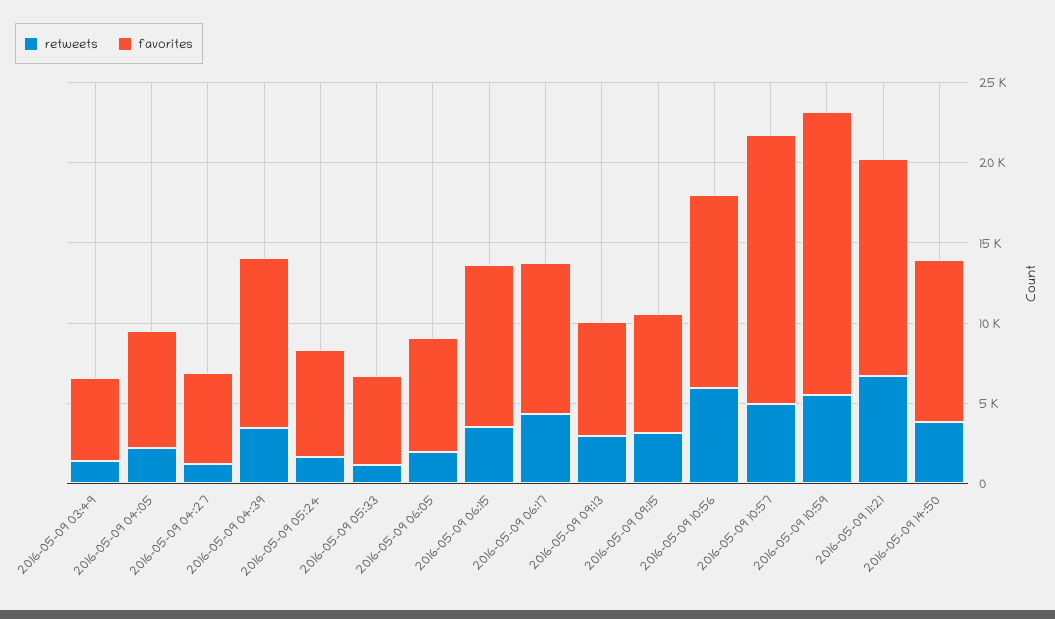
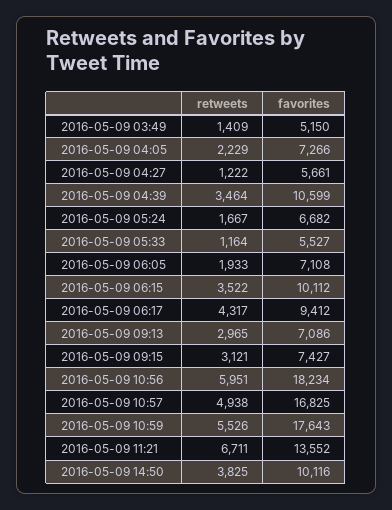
  {
    "retweets": {
      "2016-05-09 03:49": 1409,
      "2016-05-09 04:05": 2229,
      "2016-05-09 04:27": 1222,
      "2016-05-09 04:39": 3464,
      "2016-05-09 05:24": 1667,
      "2016-05-09 05:33": 1164,
      "2016-05-09 06:05": 1933,
      "2016-05-09 06:15": 3522,
      "2016-05-09 06:17": 4317,
      "2016-05-09 09:13": 2965,
      "2016-05-09 09:15": 3121,
      "2016-05-09 10:56": 5951,
      "2016-05-09 10:57": 4938,
      "2016-05-09 10:59": 5526,
      "2016-05-09 11:21": 6711,
      "2016-05-09 14:50": 3825
    },
    "favorites": {
      "2016-05-09 03:49": 5150,
      "2016-05-09 04:05": 7266,
      "2016-05-09 04:27": 5661,
      "2016-05-09 04:39": 10599,
      "2016-05-09 05:24": 6682,
      "2016-05-09 05:33": 5527,
      "2016-05-09 06:05": 7108,
      "2016-05-09 06:15": 10112,
      "2016-05-09 06:17": 9412,
      "2016-05-09 09:13": 7086,
      "2016-05-09 09:15": 7427,
-     "2016-05-09 10:56": 12000,
+     "2016-05-09 10:56": 18234,
      "2016-05-09 10:57": 16825,
      "2016-05-09 10:59": 17643,
      "2016-05-09 11:21": 13552,
      "2016-05-09 14:50": 10116
    }
  }

